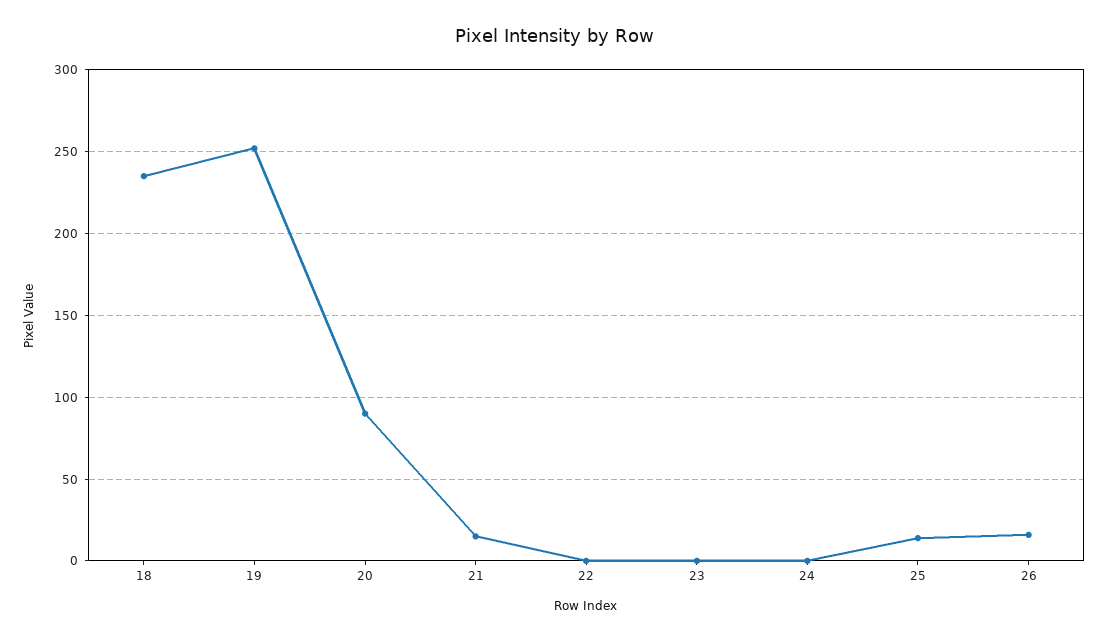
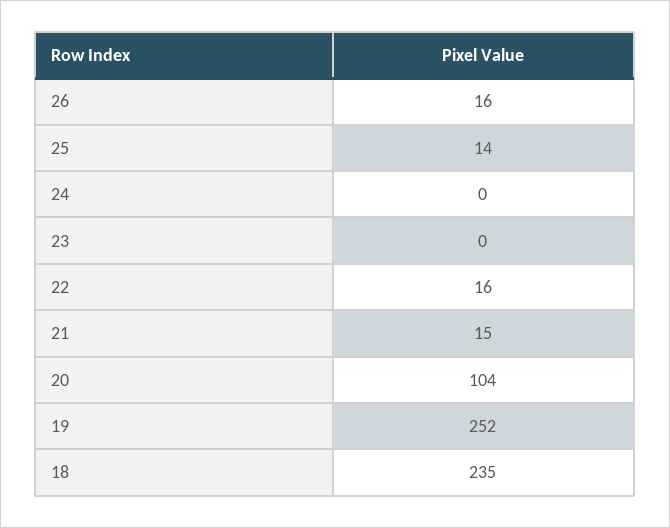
  {
    "18": 235,
    "19": 252,
-   "20": 90,
+   "20": 104,
    "21": 15,
-   "22": 0,
+   "22": 16,
    "23": 0,
    "24": 0,
    "25": 14,
    "26": 16
  }

